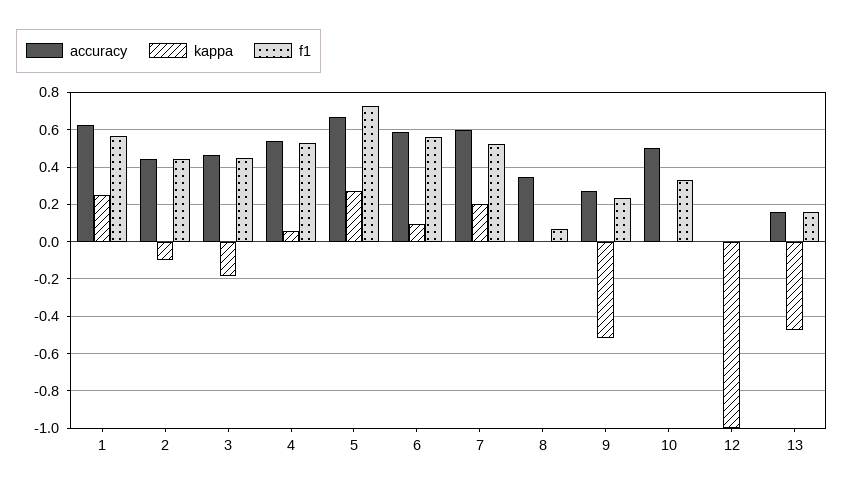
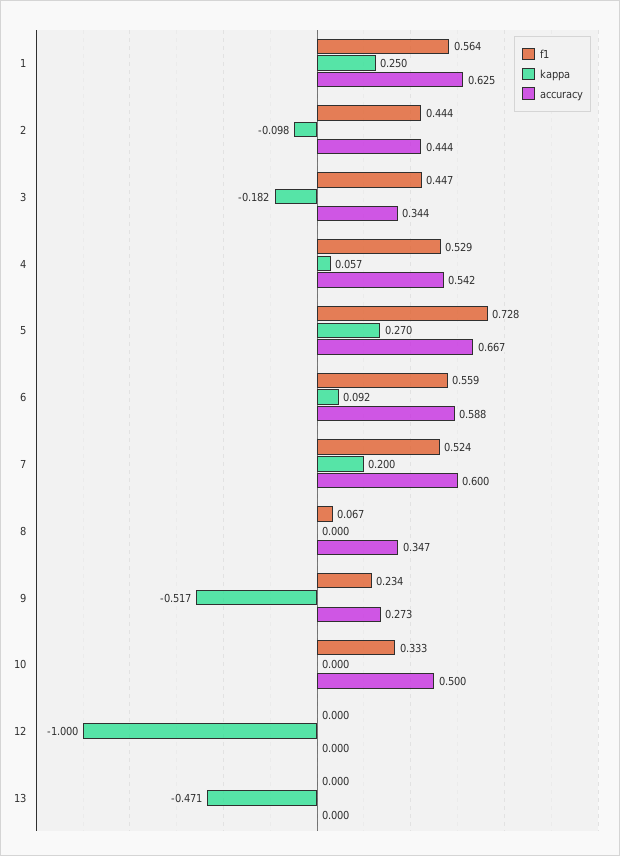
  {
    "accuracy": {
      "1": 0.625,
      "2": 0.444,
-     "3": 0.45,
+     "3": 0.344,
      "4": 0.542,
      "5": 0.667,
      "6": 0.588,
      "7": 0.6,
      "8": 0.347,
      "9": 0.273,
      "10": 0.5,
      "12": 0,
-     "13": 0.15
+     "13": 0
    },
    "kappa": {
      "1": 0.25,
      "2": -0.098,
      "3": -0.182,
      "4": 0.057,
      "5": 0.27,
      "6": 0.092,
      "7": 0.2,
      "8": 0,
      "9": -0.517,
      "10": 0,
      "12": -1,
      "13": -0.471
    },
    "f1": {
      "1": 0.564,
      "2": 0.444,
      "3": 0.447,
      "4": 0.529,
      "5": 0.728,
      "6": 0.559,
      "7": 0.524,
      "8": 0.067,
      "9": 0.234,
      "10": 0.333,
      "12": 0,
-     "13": 0.15
+     "13": 0
    }
  }

